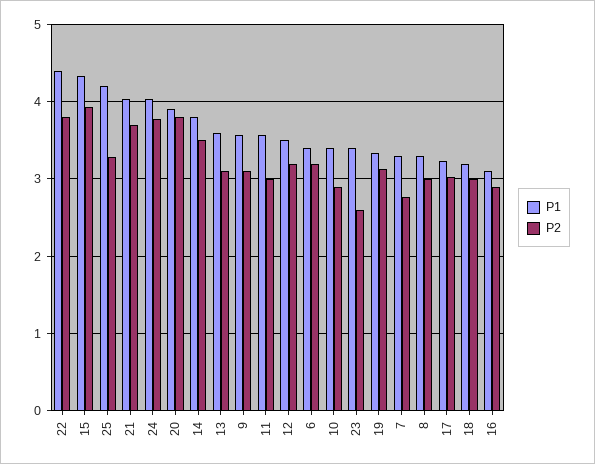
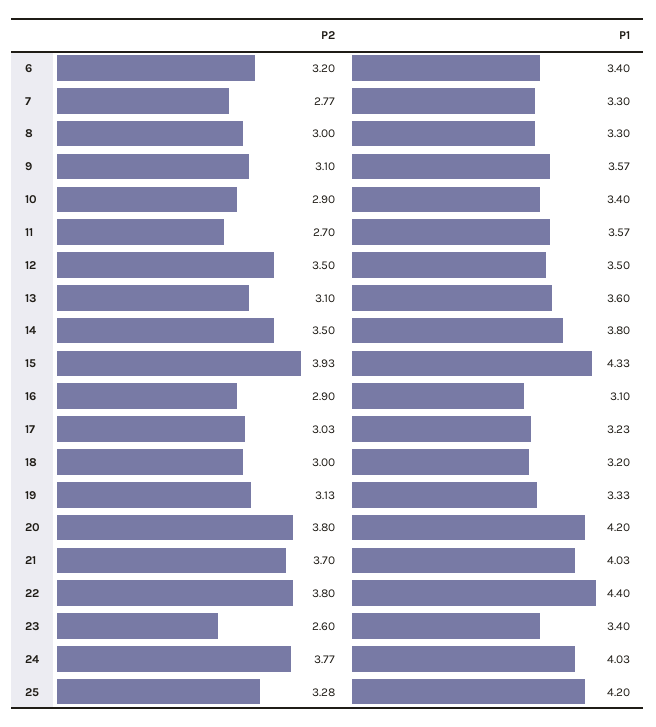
  {
    "P1": {
      "22": 4.4,
      "15": 4.33,
      "25": 4.2,
      "21": 4.03,
      "24": 4.03,
-     "20": 3.9,
+     "20": 4.2,
      "14": 3.8,
      "13": 3.6,
      "9": 3.57,
      "11": 3.57,
      "12": 3.5,
      "6": 3.4,
      "10": 3.4,
      "23": 3.4,
      "19": 3.33,
      "7": 3.3,
      "8": 3.3,
      "17": 3.23,
      "18": 3.2,
      "16": 3.1
    },
    "P2": {
      "22": 3.8,
      "15": 3.93,
      "25": 3.28,
      "21": 3.7,
      "24": 3.77,
      "20": 3.8,
      "14": 3.5,
      "13": 3.1,
      "9": 3.1,
-     "11": 3,
+     "11": 2.7,
-     "12": 3.2,
+     "12": 3.5,
      "6": 3.2,
      "10": 2.9,
      "23": 2.6,
      "19": 3.13,
      "7": 2.77,
      "8": 3,
      "17": 3.03,
      "18": 3,
      "16": 2.9
    }
  }

